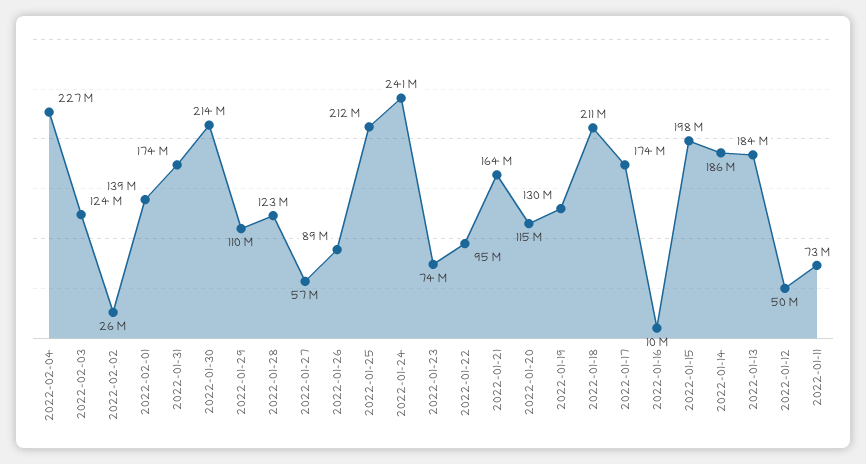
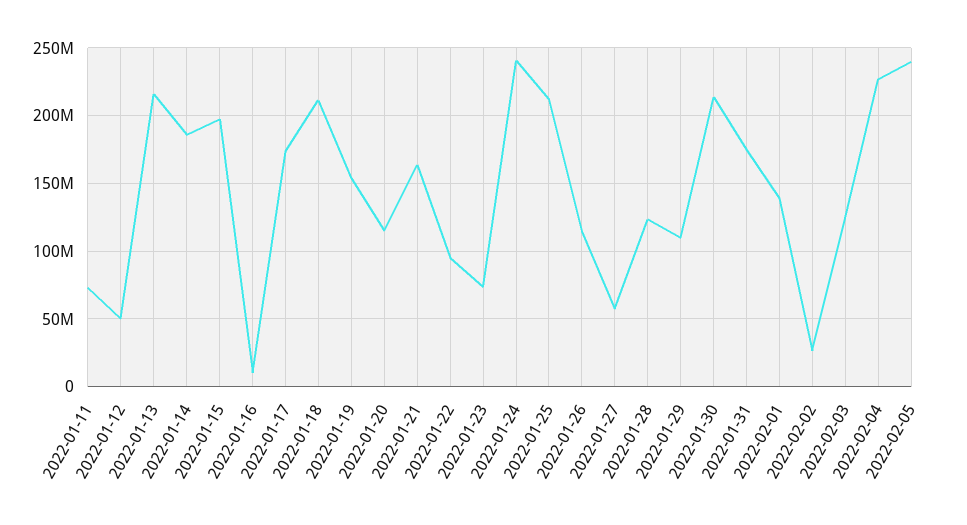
  {
    "2022-02-04": 227000000,
    "2022-02-03": 124000000,
    "2022-02-02": 26000000,
    "2022-02-01": 139000000,
    "2022-01-31": 174000000,
    "2022-01-30": 214000000,
    "2022-01-29": 110000000,
    "2022-01-28": 123000000,
    "2022-01-27": 57000000,
-   "2022-01-26": 89000000,
+   "2022-01-26": 115000000,
    "2022-01-25": 212000000,
    "2022-01-24": 241000000,
    "2022-01-23": 74000000,
    "2022-01-22": 95000000,
    "2022-01-21": 164000000,
    "2022-01-20": 115000000,
-   "2022-01-19": 130000000,
+   "2022-01-19": 155000000,
    "2022-01-18": 211000000,
    "2022-01-17": 174000000,
    "2022-01-16": 10000000,
    "2022-01-15": 198000000,
    "2022-01-14": 186000000,
-   "2022-01-13": 184000000,
+   "2022-01-13": 215000000,
    "2022-01-12": 50000000,
-   "2022-01-11": 73000000
+   "2022-01-11": 73000000,
+   "2022-02-05": 240000000
  }

